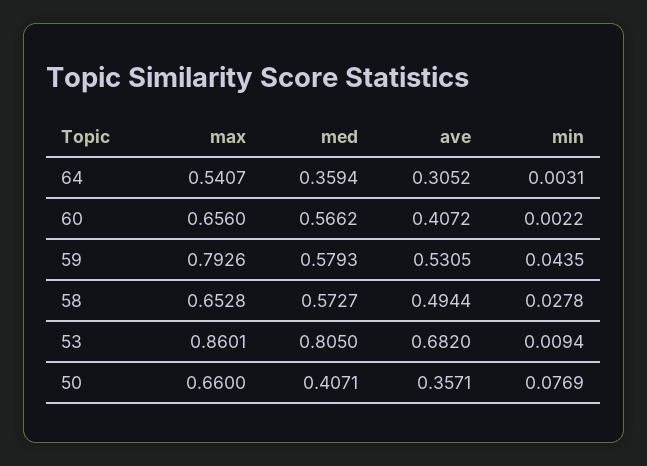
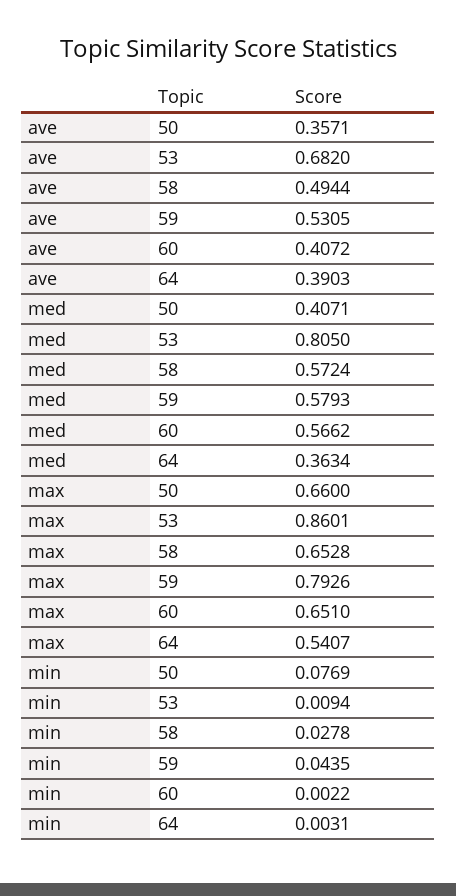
  {
    "max": {
      "64": 0.5407,
-     "60": 0.656,
+     "60": 0.651,
      "59": 0.7926,
      "58": 0.6528,
      "53": 0.8601,
      "50": 0.66
    },
    "med": {
-     "64": 0.3594,
+     "64": 0.3634,
      "60": 0.5662,
      "59": 0.5793,
-     "58": 0.5727,
+     "58": 0.5724,
      "53": 0.805,
      "50": 0.4071
    },
    "ave": {
-     "64": 0.3052,
+     "64": 0.3903,
      "60": 0.4072,
      "59": 0.5305,
      "58": 0.4944,
      "53": 0.682,
      "50": 0.3571
    },
    "min": {
      "64": 0.0031,
      "60": 0.0022,
      "59": 0.0435,
      "58": 0.0278,
      "53": 0.0094,
      "50": 0.0769
    }
  }

